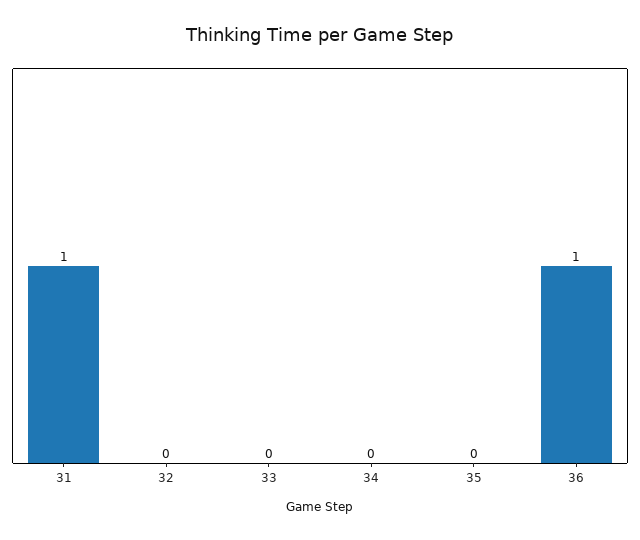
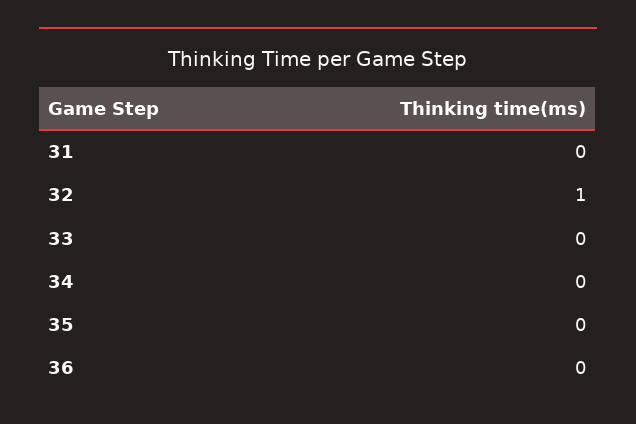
  {
-   "31": 1,
+   "31": 0,
-   "32": 0,
+   "32": 1,
    "33": 0,
    "34": 0,
    "35": 0,
-   "36": 1
+   "36": 0
  }

